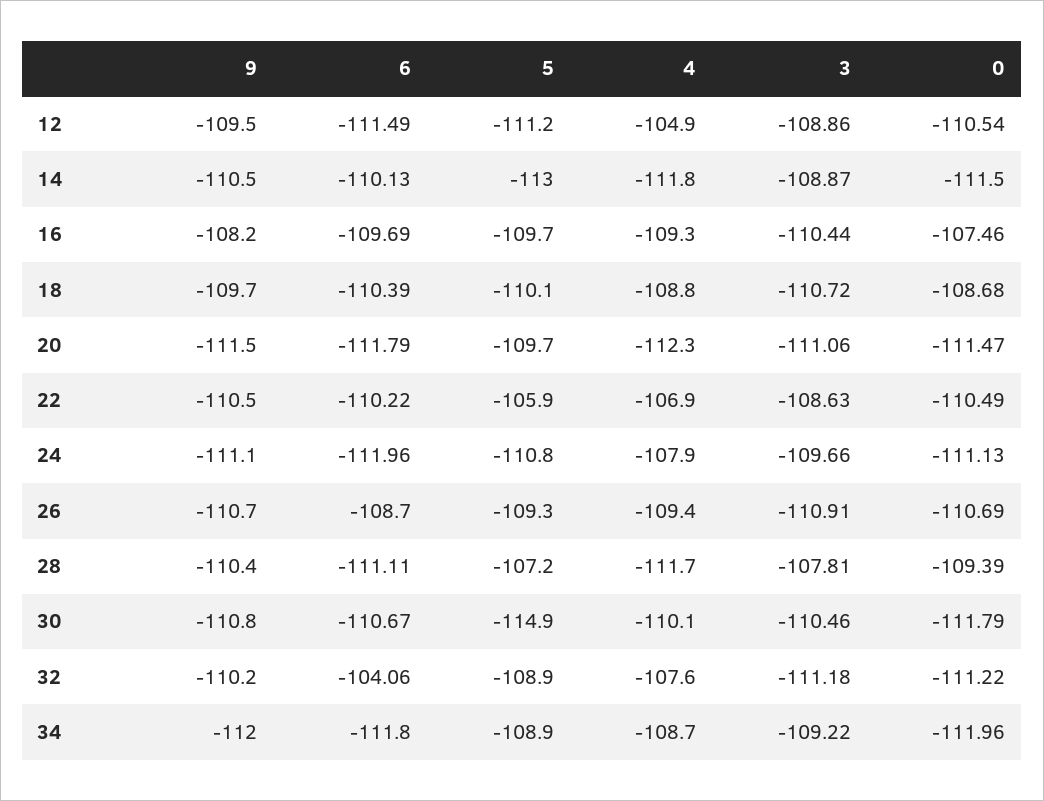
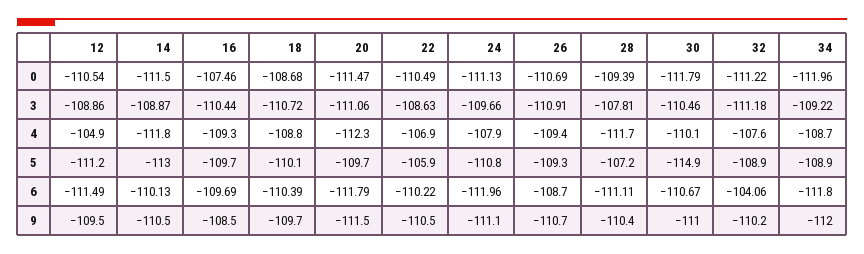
  {
    "9": {
      "12": -109.5,
      "14": -110.5,
-     "16": -108.2,
+     "16": -108.5,
      "18": -109.7,
      "20": -111.5,
      "22": -110.5,
      "24": -111.1,
      "26": -110.7,
      "28": -110.4,
-     "30": -110.8,
+     "30": -111,
      "32": -110.2,
      "34": -112
    },
    "6": {
      "12": -111.49,
      "14": -110.13,
      "16": -109.69,
      "18": -110.39,
      "20": -111.79,
      "22": -110.22,
      "24": -111.96,
      "26": -108.7,
      "28": -111.11,
      "30": -110.67,
      "32": -104.06,
      "34": -111.8
    },
    "5": {
      "12": -111.2,
      "14": -113,
      "16": -109.7,
      "18": -110.1,
      "20": -109.7,
      "22": -105.9,
      "24": -110.8,
      "26": -109.3,
      "28": -107.2,
      "30": -114.9,
      "32": -108.9,
      "34": -108.9
    },
    "4": {
      "12": -104.9,
      "14": -111.8,
      "16": -109.3,
      "18": -108.8,
      "20": -112.3,
      "22": -106.9,
      "24": -107.9,
      "26": -109.4,
      "28": -111.7,
      "30": -110.1,
      "32": -107.6,
      "34": -108.7
    },
    "3": {
      "12": -108.86,
      "14": -108.87,
      "16": -110.44,
      "18": -110.72,
      "20": -111.06,
      "22": -108.63,
      "24": -109.66,
      "26": -110.91,
      "28": -107.81,
      "30": -110.46,
      "32": -111.18,
      "34": -109.22
    },
    "0": {
      "12": -110.54,
      "14": -111.5,
      "16": -107.46,
      "18": -108.68,
      "20": -111.47,
      "22": -110.49,
      "24": -111.13,
      "26": -110.69,
      "28": -109.39,
      "30": -111.79,
      "32": -111.22,
      "34": -111.96
    }
  }

